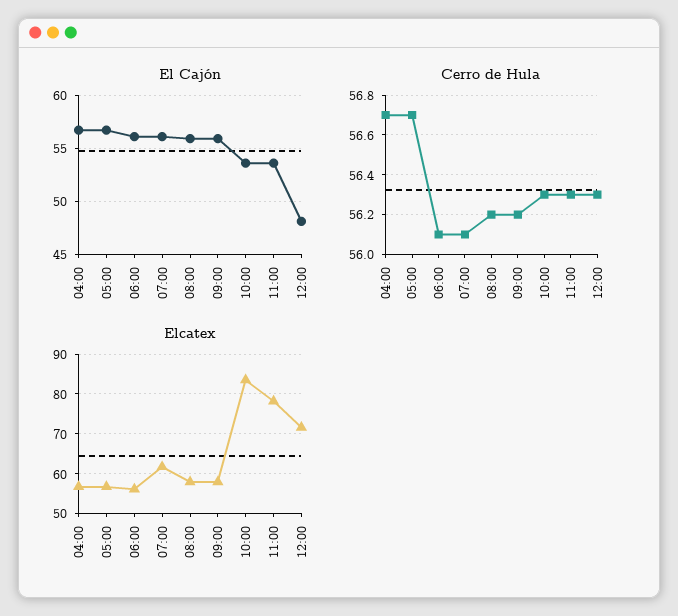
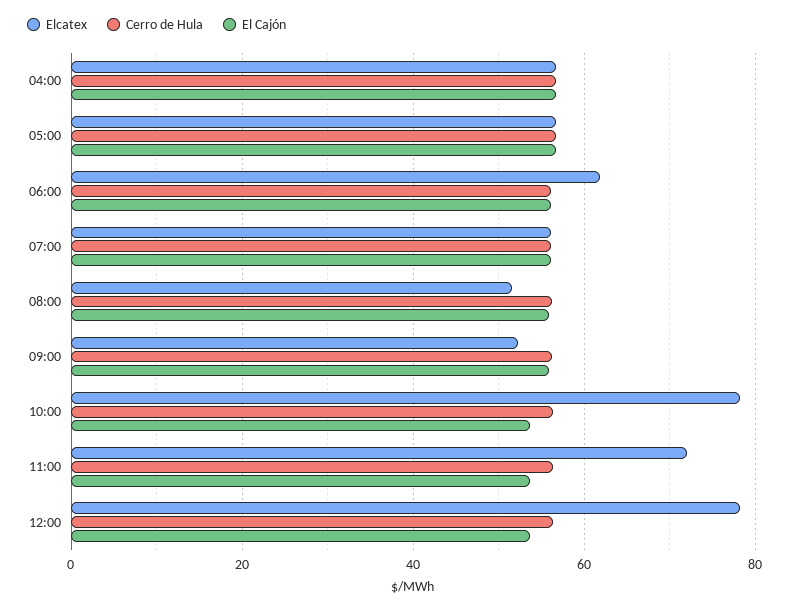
  {
    "El Cajón": {
      "04:00": 57,
      "05:00": 57,
      "06:00": 56,
      "07:00": 56,
      "08:00": 56,
      "09:00": 56,
      "10:00": 54,
      "11:00": 54,
-     "12:00": 48
+     "12:00": 54
    },
    "Cerro de Hula": {
      "04:00": 56.7,
      "05:00": 56.7,
      "06:00": 56.1,
      "07:00": 56.1,
      "08:00": 56.2,
      "09:00": 56.2,
      "10:00": 56.3,
      "11:00": 56.3,
      "12:00": 56.3
    },
    "Elcatex": {
      "04:00": 56,
      "05:00": 56,
-     "06:00": 56,
+     "06:00": 62,
-     "07:00": 62,
+     "07:00": 56,
-     "08:00": 58,
+     "08:00": 52,
-     "09:00": 58,
+     "09:00": 52,
-     "10:00": 84,
+     "10:00": 78,
-     "11:00": 78,
+     "11:00": 72,
-     "12:00": 72
+     "12:00": 78
    }
  }

